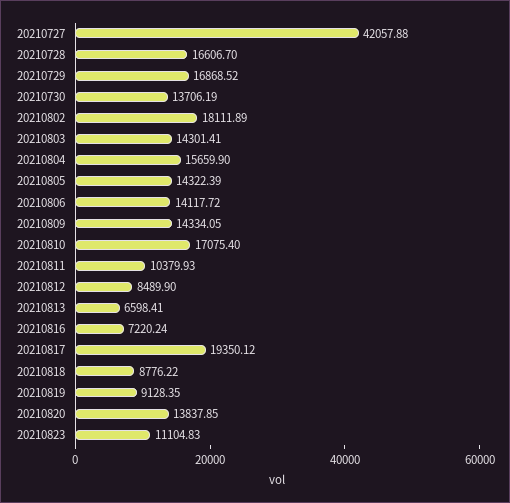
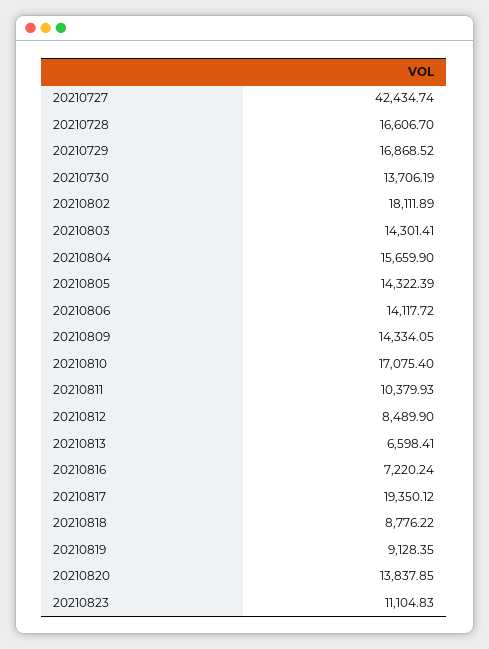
  {
-   "20210727": 42057.88,
+   "20210727": 42434.74,
    "20210728": 16606.7,
    "20210729": 16868.52,
    "20210730": 13706.19,
    "20210802": 18111.89,
    "20210803": 14301.41,
    "20210804": 15659.9,
    "20210805": 14322.39,
    "20210806": 14117.72,
    "20210809": 14334.05,
    "20210810": 17075.4,
    "20210811": 10379.93,
    "20210812": 8489.9,
    "20210813": 6598.41,
    "20210816": 7220.24,
    "20210817": 19350.12,
    "20210818": 8776.22,
    "20210819": 9128.35,
    "20210820": 13837.85,
    "20210823": 11104.83
  }

